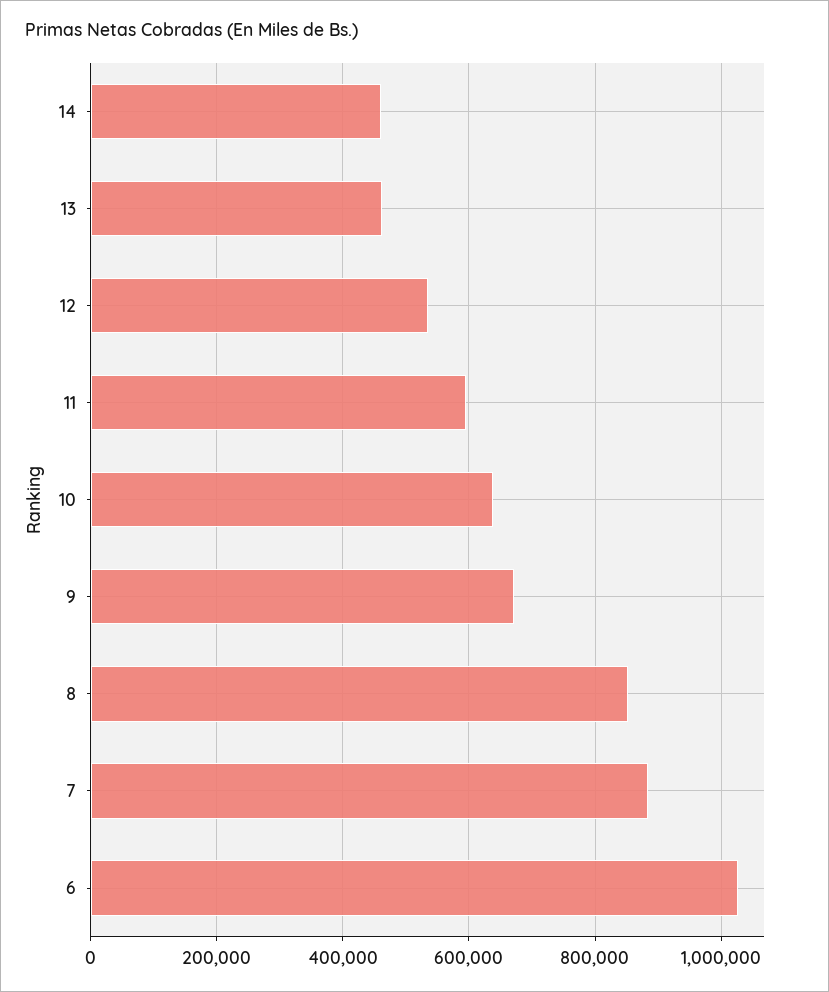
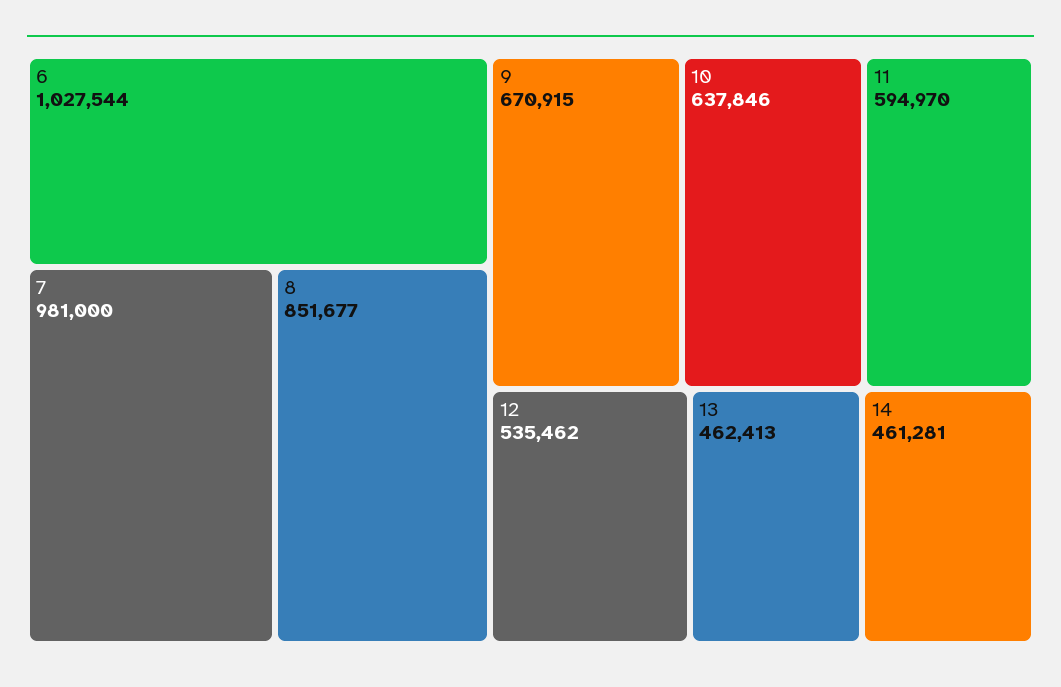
  {
    "14": 461281,
    "13": 462413,
    "12": 535462,
    "11": 594970,
    "10": 637846,
    "9": 670915,
    "8": 851677,
-   "7": 880000,
+   "7": 981000,
    "6": 1027544
  }

